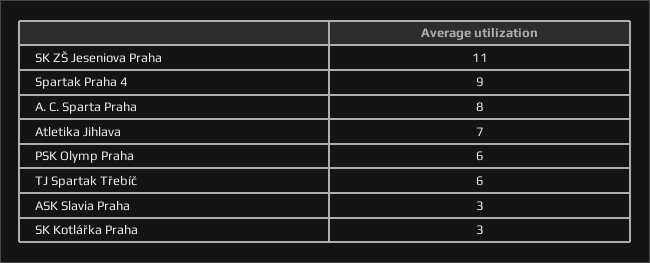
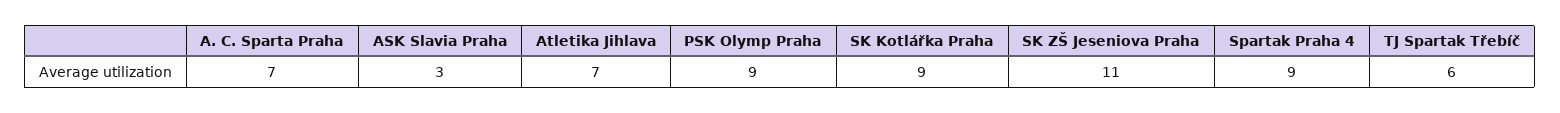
  {
    "SK ZŠ Jeseniova Praha": 11,
    "Spartak Praha 4": 9,
-   "A. C. Sparta Praha": 8,
+   "A. C. Sparta Praha": 7,
    "Atletika Jihlava": 7,
-   "PSK Olymp Praha": 6,
+   "PSK Olymp Praha": 9,
    "TJ Spartak Třebíč": 6,
    "ASK Slavia Praha": 3,
-   "SK Kotlářka Praha": 3
+   "SK Kotlářka Praha": 9
  }

